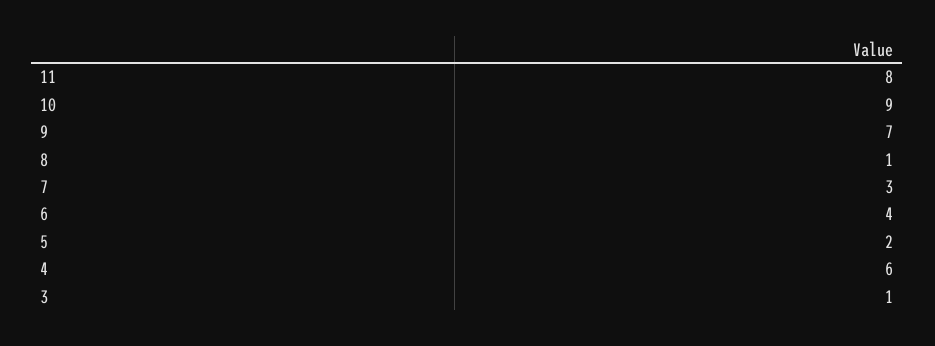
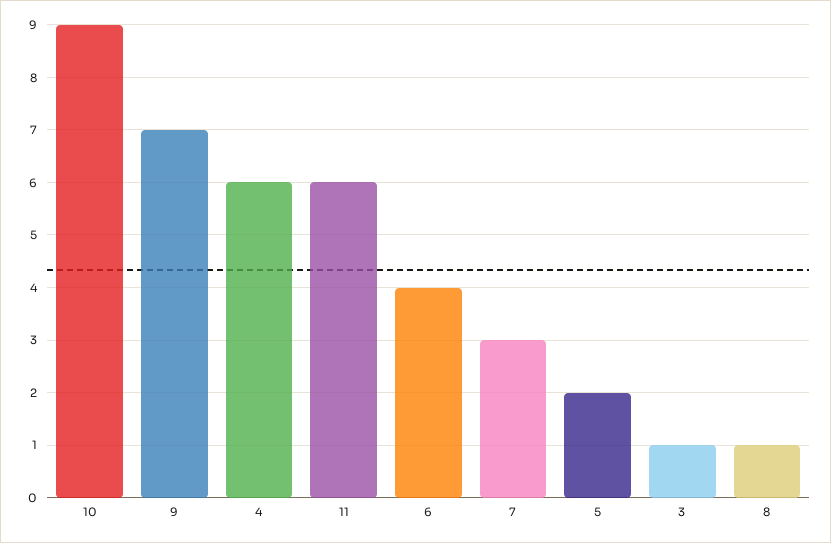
  {
-   "11": 8,
+   "11": 6,
    "10": 9,
    "9": 7,
    "8": 1,
    "7": 3,
    "6": 4,
    "5": 2,
    "4": 6,
    "3": 1
  }

